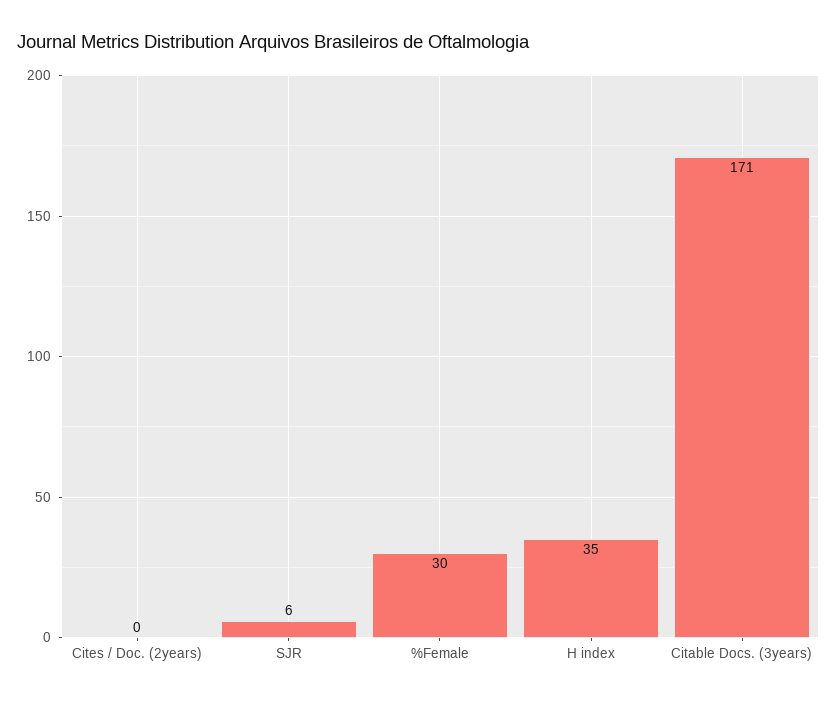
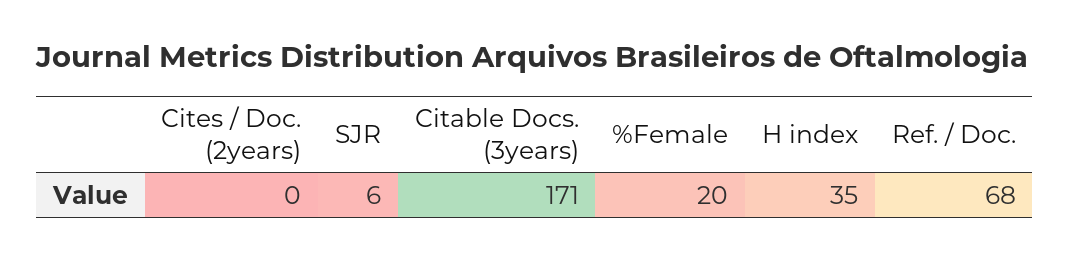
  {
    "Cites / Doc. (2years)": 0,
    "SJR": 6,
-   "%Female": 30,
+   "%Female": 20,
    "H index": 35,
-   "Citable Docs. (3years)": 171
+   "Citable Docs. (3years)": 171,
+   "Ref. / Doc.": 68
  }

